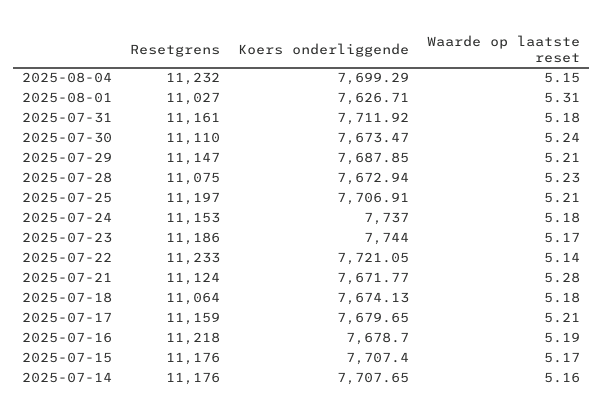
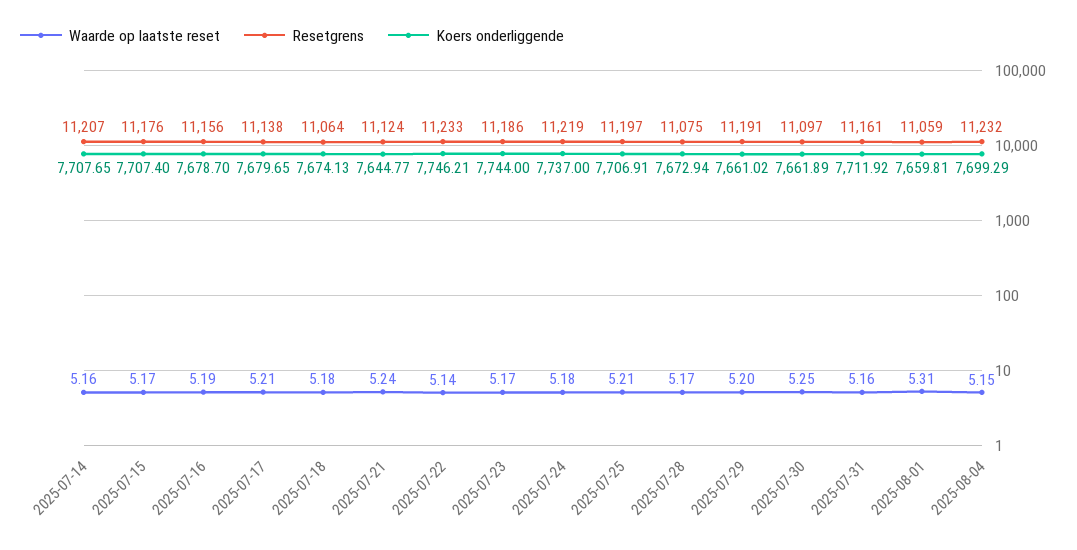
  {
    "Resetgrens": {
      "2025-08-04": 11232,
-     "2025-08-01": 11027,
+     "2025-08-01": 11059,
      "2025-07-31": 11161,
-     "2025-07-30": 11110,
+     "2025-07-30": 11097,
-     "2025-07-29": 11147,
+     "2025-07-29": 11191,
      "2025-07-28": 11075,
      "2025-07-25": 11197,
-     "2025-07-24": 11153,
+     "2025-07-24": 11219,
      "2025-07-23": 11186,
      "2025-07-22": 11233,
      "2025-07-21": 11124,
      "2025-07-18": 11064,
-     "2025-07-17": 11159,
+     "2025-07-17": 11138,
-     "2025-07-16": 11218,
+     "2025-07-16": 11156,
      "2025-07-15": 11176,
-     "2025-07-14": 11176
+     "2025-07-14": 11207
    },
    "Koers onderliggende": {
      "2025-08-04": 7699.29,
-     "2025-08-01": 7626.71,
+     "2025-08-01": 7659.81,
      "2025-07-31": 7711.92,
-     "2025-07-30": 7673.47,
+     "2025-07-30": 7661.89,
-     "2025-07-29": 7687.85,
+     "2025-07-29": 7661.02,
      "2025-07-28": 7672.94,
      "2025-07-25": 7706.91,
      "2025-07-24": 7737,
      "2025-07-23": 7744,
-     "2025-07-22": 7721.05,
+     "2025-07-22": 7746.21,
-     "2025-07-21": 7671.77,
+     "2025-07-21": 7644.77,
      "2025-07-18": 7674.13,
      "2025-07-17": 7679.65,
      "2025-07-16": 7678.7,
      "2025-07-15": 7707.4,
      "2025-07-14": 7707.65
    },
    "Waarde op laatste reset": {
      "2025-08-04": 5.15,
      "2025-08-01": 5.31,
-     "2025-07-31": 5.18,
+     "2025-07-31": 5.16,
-     "2025-07-30": 5.24,
+     "2025-07-30": 5.25,
-     "2025-07-29": 5.21,
+     "2025-07-29": 5.2,
-     "2025-07-28": 5.23,
+     "2025-07-28": 5.17,
      "2025-07-25": 5.21,
      "2025-07-24": 5.18,
      "2025-07-23": 5.17,
      "2025-07-22": 5.14,
-     "2025-07-21": 5.28,
+     "2025-07-21": 5.24,
      "2025-07-18": 5.18,
      "2025-07-17": 5.21,
      "2025-07-16": 5.19,
      "2025-07-15": 5.17,
      "2025-07-14": 5.16
    }
  }

